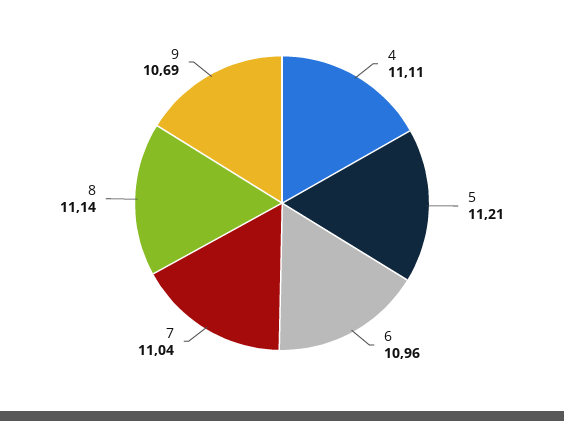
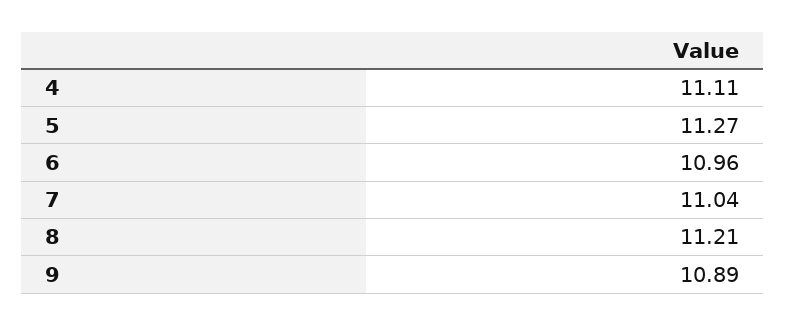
  {
    "4": 11.11,
-   "5": 11.21,
+   "5": 11.27,
    "6": 10.96,
    "7": 11.04,
-   "8": 11.14,
+   "8": 11.21,
-   "9": 10.69
+   "9": 10.89
  }

